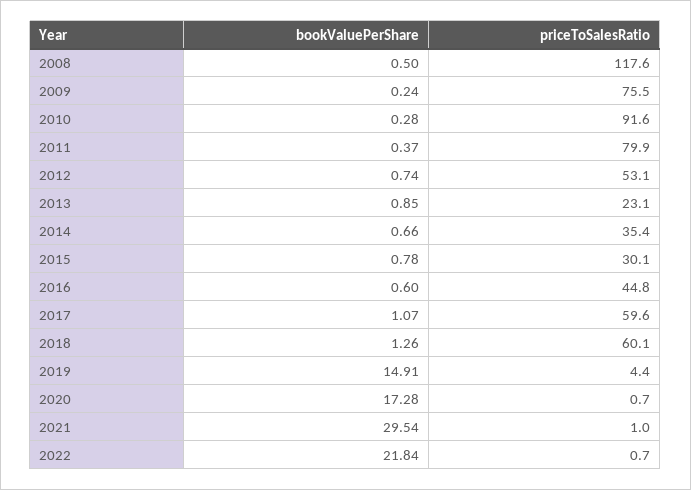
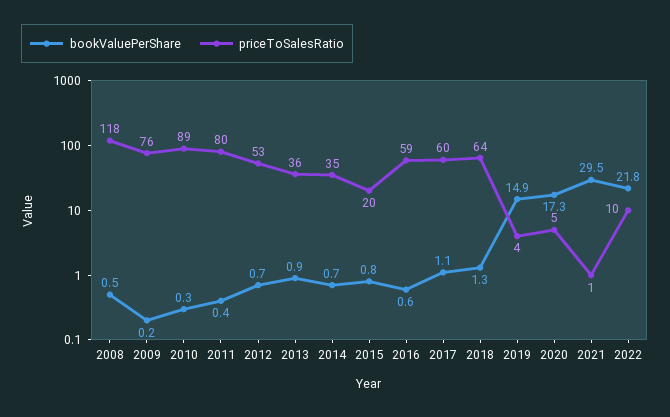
  {
    "bookValuePerShare": {
      "2008": 0.5,
      "2009": 0.24,
      "2010": 0.28,
      "2011": 0.37,
      "2012": 0.74,
      "2013": 0.85,
      "2014": 0.66,
      "2015": 0.78,
      "2016": 0.6,
      "2017": 1.07,
      "2018": 1.26,
      "2019": 14.91,
      "2020": 17.28,
      "2021": 29.54,
      "2022": 21.84
    },
    "priceToSalesRatio": {
      "2008": 117.6,
      "2009": 75.5,
-     "2010": 91.6,
+     "2010": 89,
      "2011": 79.9,
      "2012": 53.1,
-     "2013": 23.1,
+     "2013": 36,
      "2014": 35.4,
-     "2015": 30.1,
+     "2015": 20,
-     "2016": 44.8,
+     "2016": 59,
      "2017": 59.6,
-     "2018": 60.1,
+     "2018": 64,
      "2019": 4.4,
-     "2020": 0.7,
+     "2020": 5,
      "2021": 1,
-     "2022": 0.7
+     "2022": 10
    }
  }

